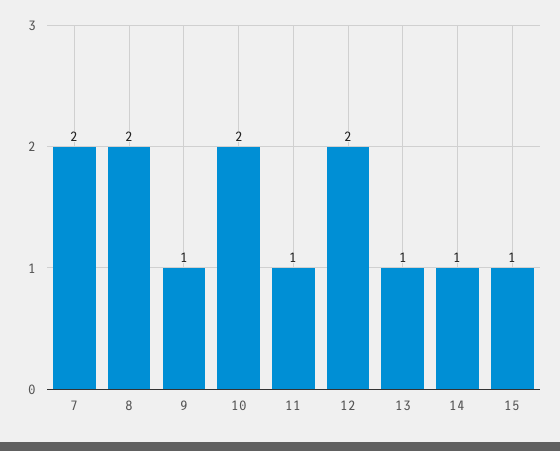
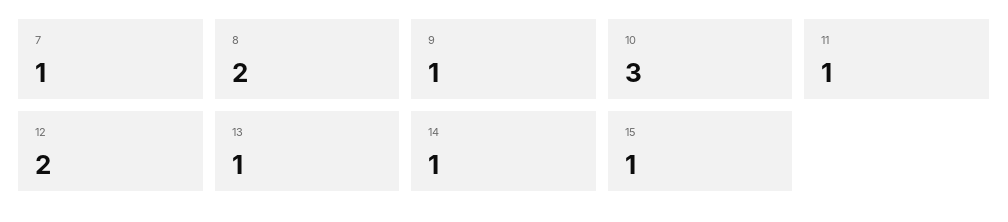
  {
-   "7": 2,
+   "7": 1,
    "8": 2,
    "9": 1,
-   "10": 2,
+   "10": 3,
    "11": 1,
    "12": 2,
    "13": 1,
    "14": 1,
    "15": 1
  }

